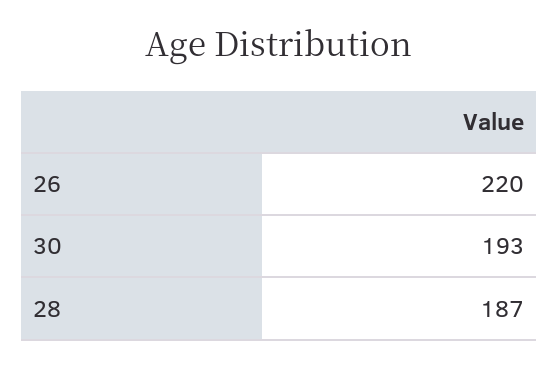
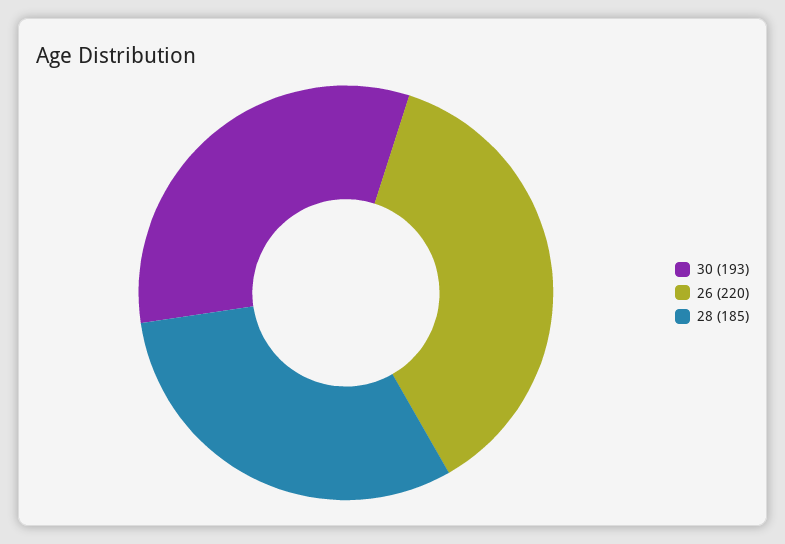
  {
    "26": 220,
    "30": 193,
-   "28": 187
+   "28": 185
  }

